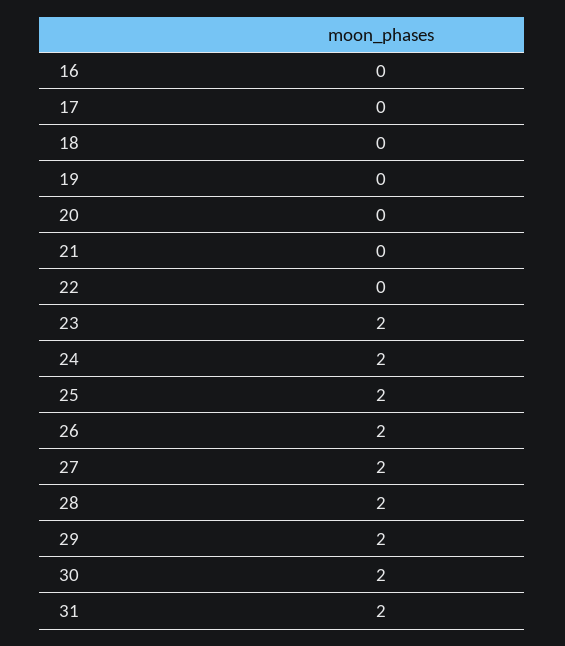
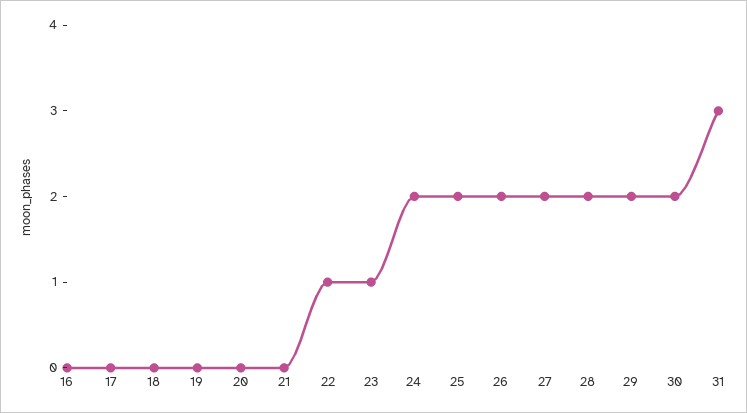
  {
    "16": 0,
    "17": 0,
    "18": 0,
    "19": 0,
    "20": 0,
    "21": 0,
-   "22": 0,
+   "22": 1,
-   "23": 2,
+   "23": 1,
    "24": 2,
    "25": 2,
    "26": 2,
    "27": 2,
    "28": 2,
    "29": 2,
    "30": 2,
-   "31": 2
+   "31": 3
  }

